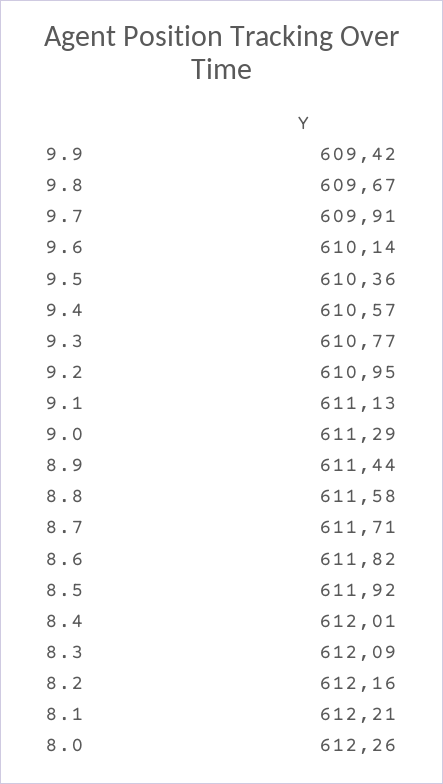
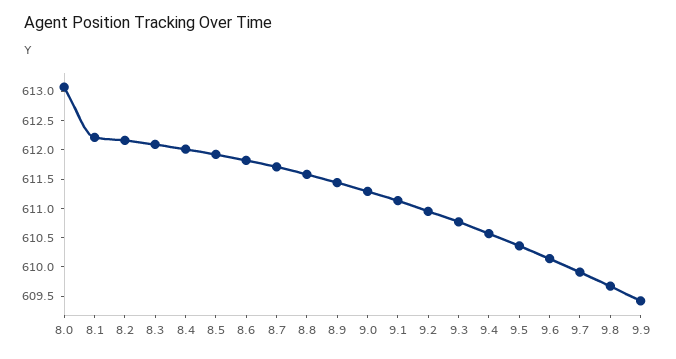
  {
    "9.9": 609.42,
    "9.8": 609.67,
    "9.7": 609.91,
    "9.6": 610.14,
    "9.5": 610.36,
    "9.4": 610.57,
    "9.3": 610.77,
    "9.2": 610.95,
    "9.1": 611.13,
    "9.0": 611.29,
    "8.9": 611.44,
    "8.8": 611.58,
    "8.7": 611.71,
    "8.6": 611.82,
    "8.5": 611.92,
    "8.4": 612.01,
    "8.3": 612.09,
    "8.2": 612.16,
    "8.1": 612.21,
-   "8.0": 612.26
+   "8.0": 613
  }

